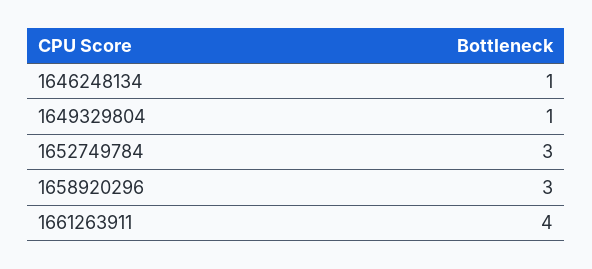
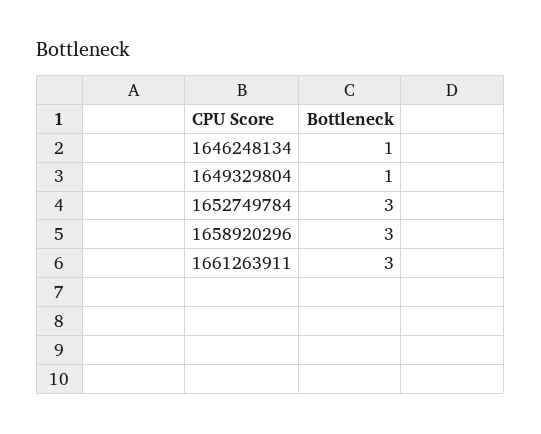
  {
    "1646248134": 1,
    "1649329804": 1,
    "1652749784": 3,
    "1658920296": 3,
-   "1661263911": 4
+   "1661263911": 3
  }

